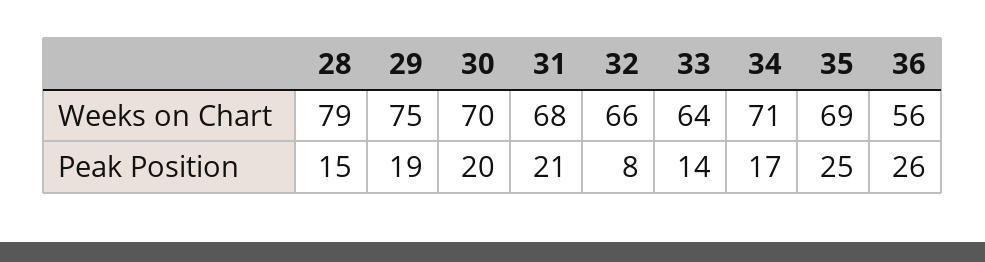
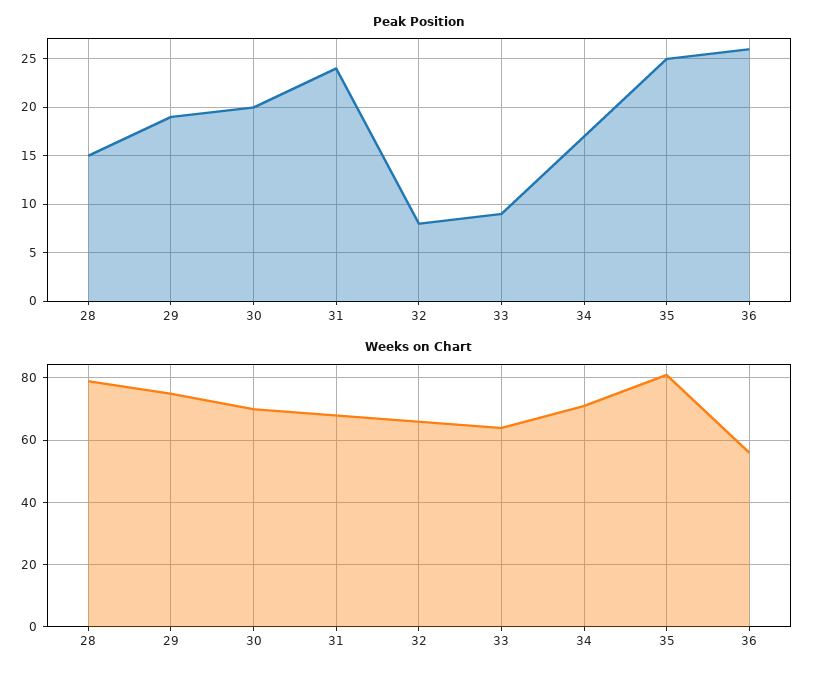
  {
    "Weeks on Chart": {
      "28": 79,
      "29": 75,
      "30": 70,
      "31": 68,
      "32": 66,
      "33": 64,
      "34": 71,
-     "35": 69,
+     "35": 80,
      "36": 56
    },
    "Peak Position": {
      "28": 15,
      "29": 19,
      "30": 20,
-     "31": 21,
+     "31": 24,
      "32": 8,
-     "33": 14,
+     "33": 9,
      "34": 17,
      "35": 25,
      "36": 26
    }
  }

